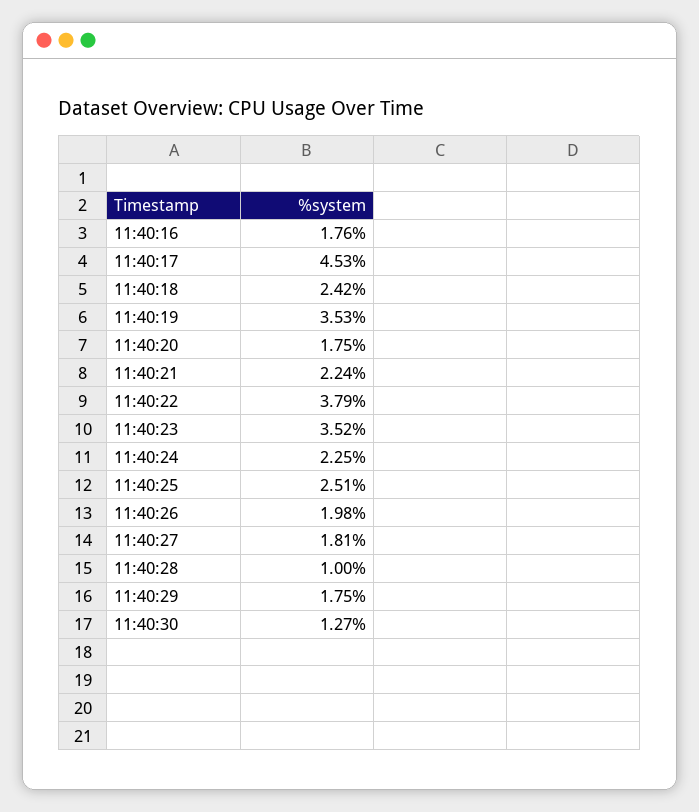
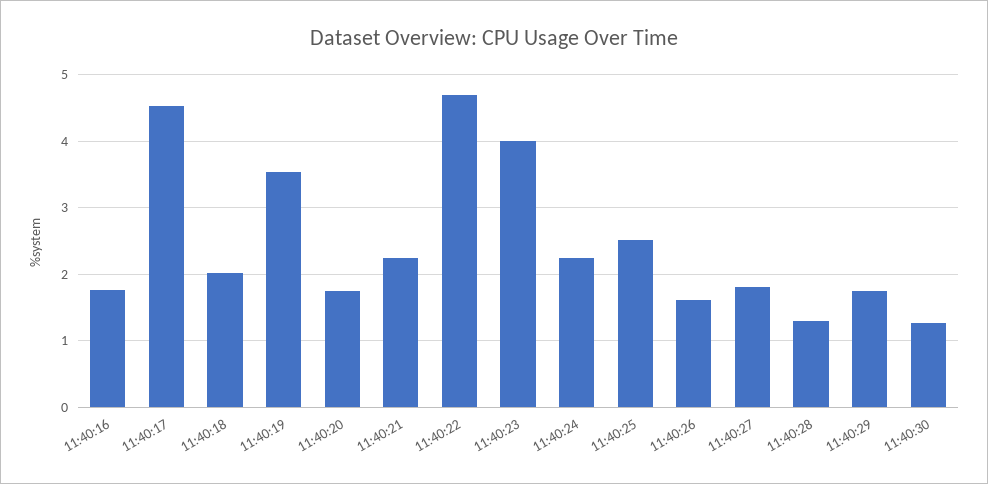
  {
    "11:40:16": 1.76,
    "11:40:17": 4.53,
-   "11:40:18": 2.42,
+   "11:40:18": 2,
    "11:40:19": 3.53,
    "11:40:20": 1.75,
    "11:40:21": 2.24,
-   "11:40:22": 3.79,
+   "11:40:22": 4.7,
-   "11:40:23": 3.52,
+   "11:40:23": 4,
    "11:40:24": 2.25,
    "11:40:25": 2.51,
-   "11:40:26": 1.98,
+   "11:40:26": 1.6,
    "11:40:27": 1.81,
-   "11:40:28": 1,
+   "11:40:28": 1.3,
    "11:40:29": 1.75,
    "11:40:30": 1.27
  }

